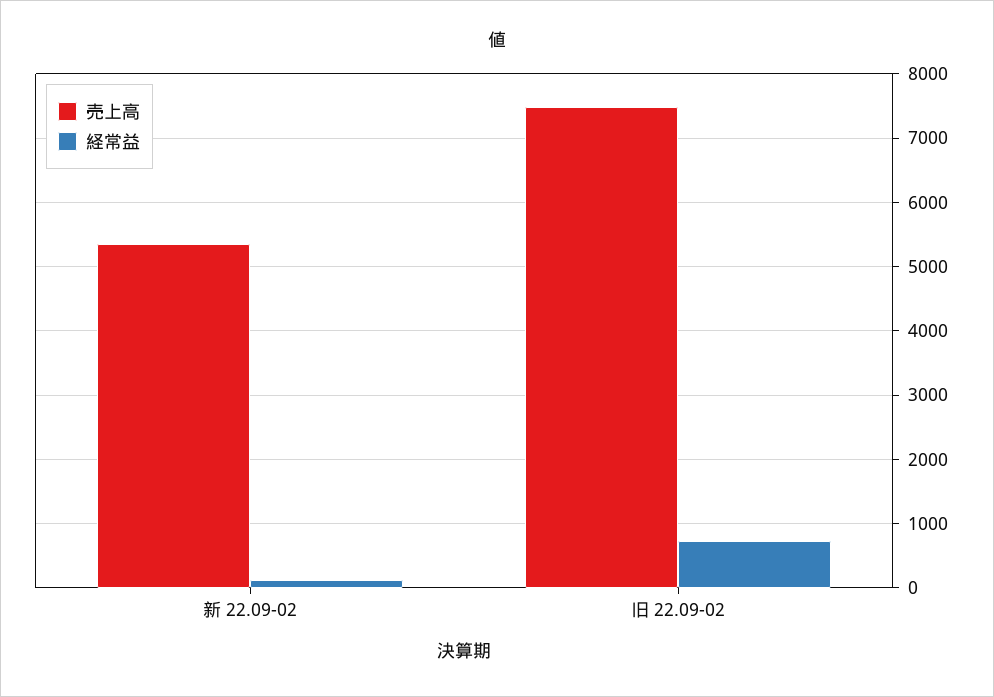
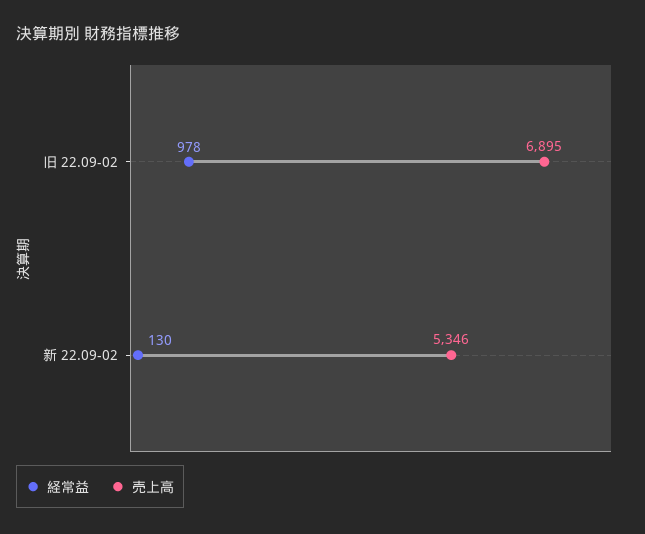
  {
    "売上高": {
      "新 22.09-02": 5346,
-     "旧 22.09-02": 7500
+     "旧 22.09-02": 6895
    },
    "経常益": {
      "新 22.09-02": 130,
-     "旧 22.09-02": 700
+     "旧 22.09-02": 978
    }
  }

